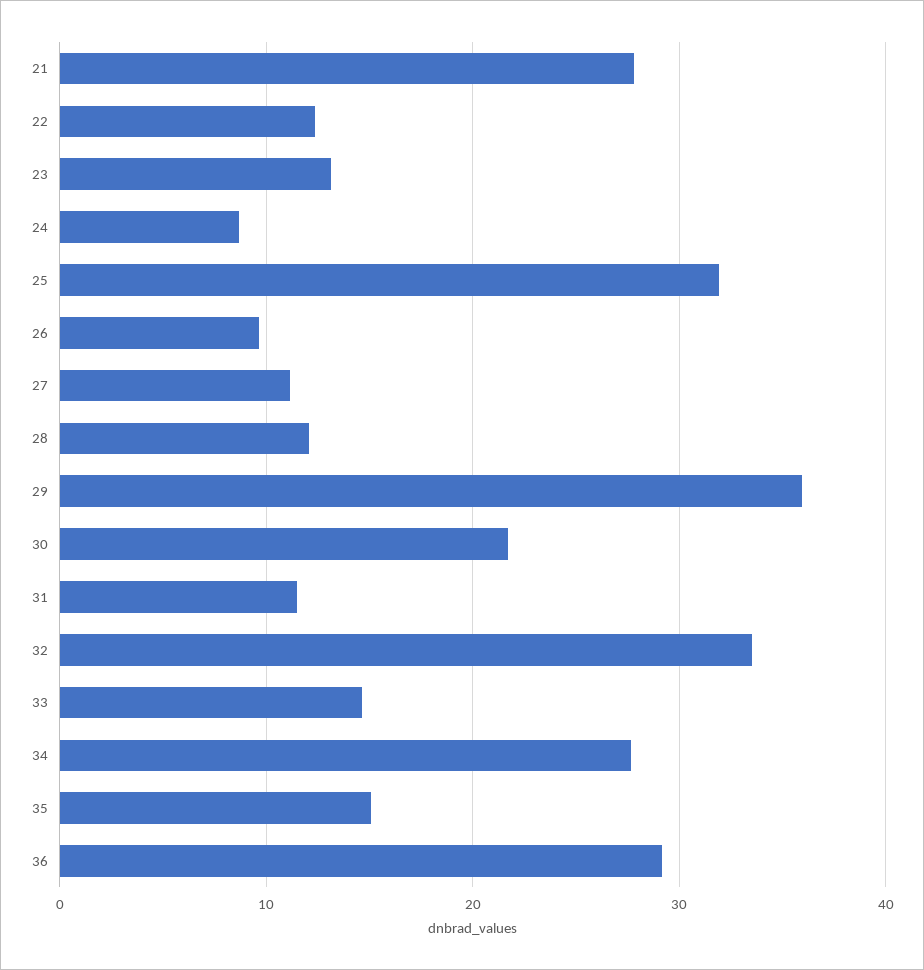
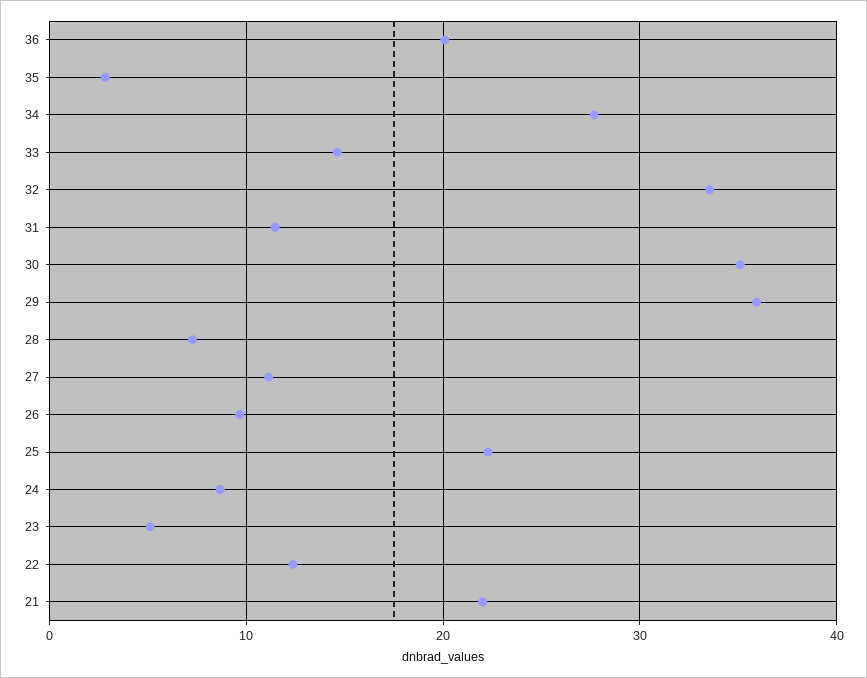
  {
-   "21": 28,
+   "21": 22,
    "22": 12,
-   "23": 13,
+   "23": 5,
    "24": 9,
-   "25": 32,
+   "25": 22,
    "26": 10,
    "27": 11,
-   "28": 12,
+   "28": 7,
    "29": 36,
-   "30": 22,
+   "30": 35,
    "31": 11,
    "32": 34,
    "33": 15,
    "34": 28,
-   "35": 15,
+   "35": 3,
-   "36": 29
+   "36": 20
  }

